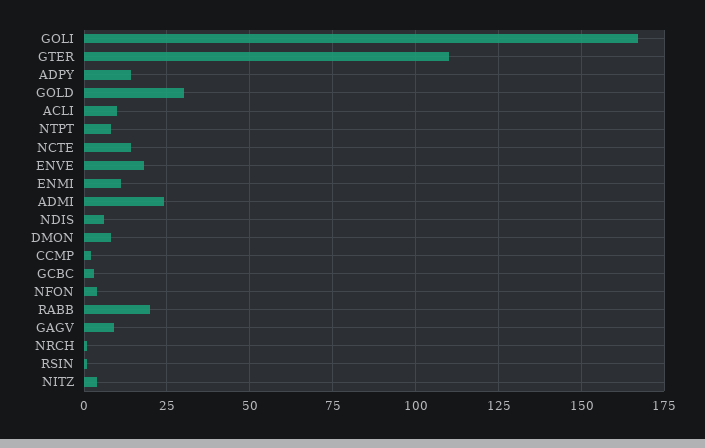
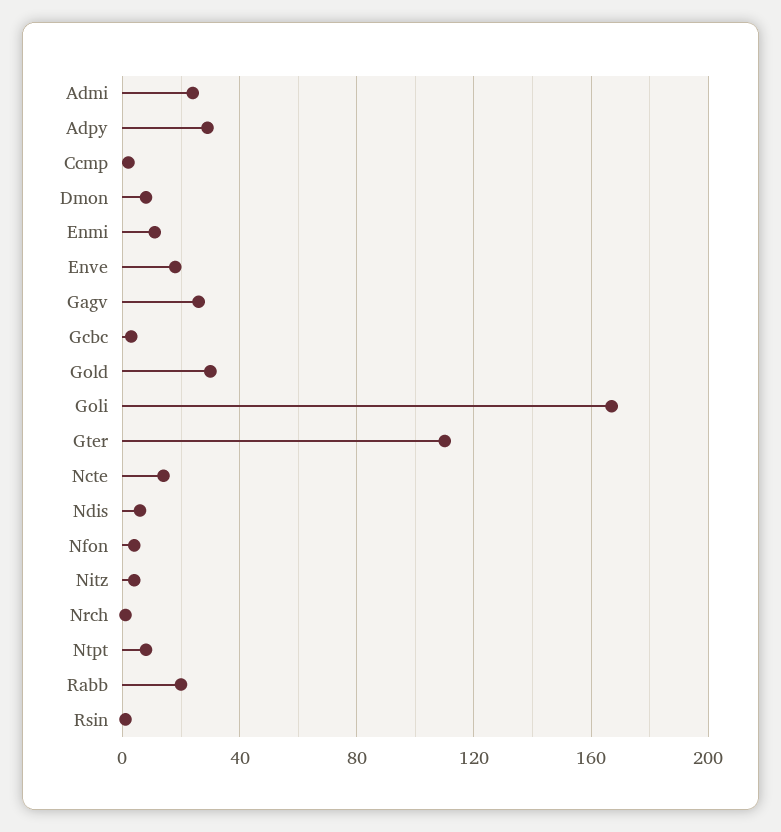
  {
    "GOLI": 165,
    "GTER": 110,
-   "ADPY": 15,
+   "ADPY": 30,
    "GOLD": 30,
-   "ACLI": 10,
    "NTPT": 10,
    "NCTE": 15,
    "ENVE": 20,
    "ENMI": 10,
    "ADMI": 25,
    "NDIS": 5,
    "DMON": 10,
    "CCMP": 0,
    "GCBC": 5,
    "NFON": 5,
    "RABB": 20,
-   "GAGV": 10,
+   "GAGV": 25,
    "NRCH": 0,
    "RSIN": 0,
    "NITZ": 5
  }

